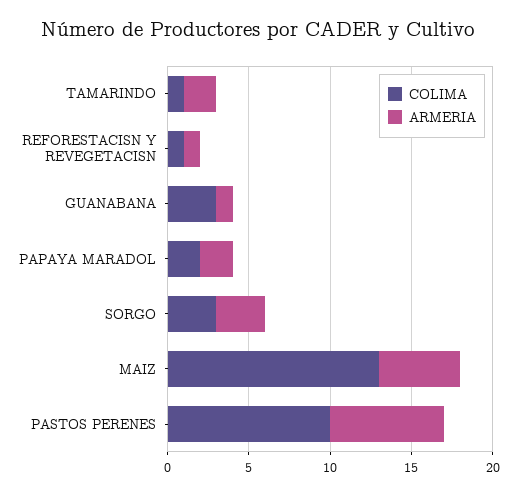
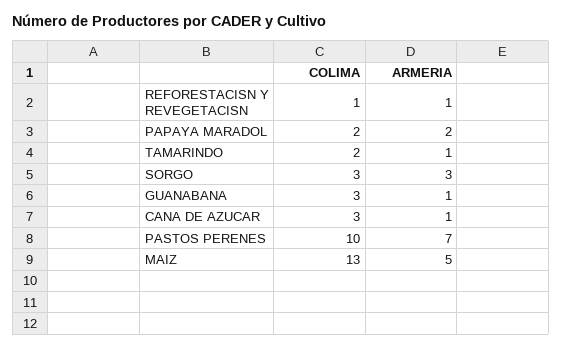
  {
    "COLIMA": {
-     "TAMARINDO": 1,
+     "TAMARINDO": 2,
      "REFORESTACISN Y REVEGETACISN": 1,
      "GUANABANA": 3,
      "PAPAYA MARADOL": 2,
      "SORGO": 3,
      "MAIZ": 13,
-     "PASTOS PERENES": 10
+     "PASTOS PERENES": 10,
+     "CANA DE AZUCAR": 3
    },
    "ARMERIA": {
-     "TAMARINDO": 2,
+     "TAMARINDO": 1,
      "REFORESTACISN Y REVEGETACISN": 1,
      "GUANABANA": 1,
      "PAPAYA MARADOL": 2,
      "SORGO": 3,
      "MAIZ": 5,
-     "PASTOS PERENES": 7
+     "PASTOS PERENES": 7,
+     "CANA DE AZUCAR": 1
    }
  }

